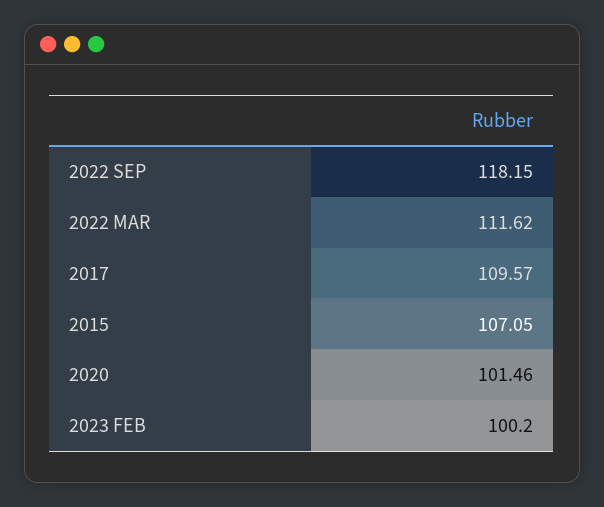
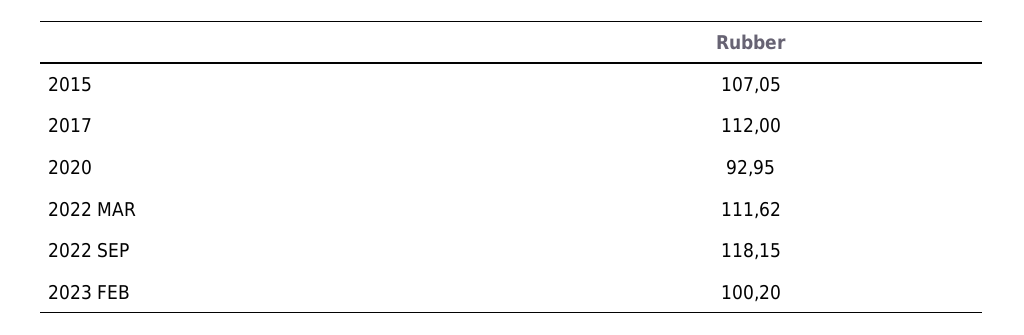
  {
    "2022 SEP": 118.15,
    "2022 MAR": 111.62,
-   "2017": 109.57,
+   "2017": 112,
    "2015": 107.05,
-   "2020": 101.46,
+   "2020": 92.95,
    "2023 FEB": 100.2
  }

